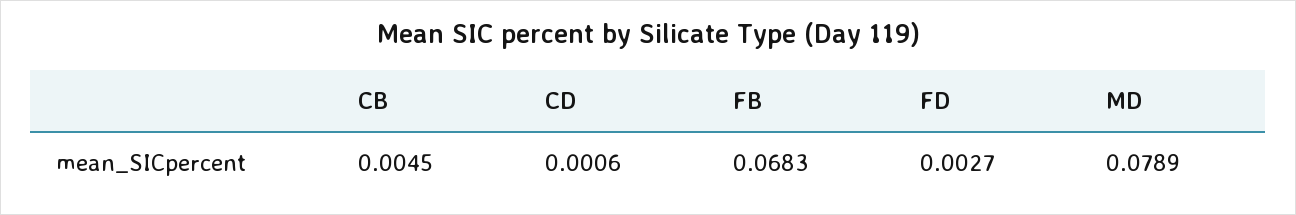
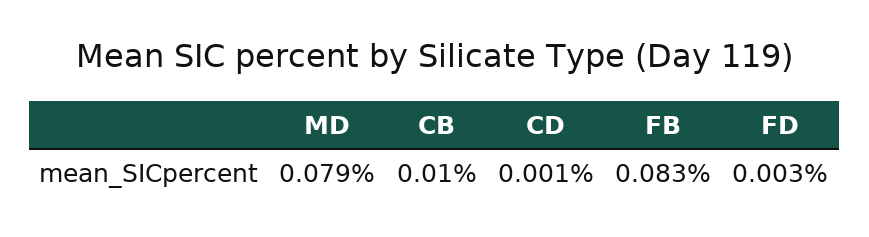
  {
-   "CB": 0.0045,
+   "CB": 0.01,
    "CD": 0.0006,
-   "FB": 0.0683,
+   "FB": 0.083,
    "FD": 0.0027,
    "MD": 0.0789
  }

